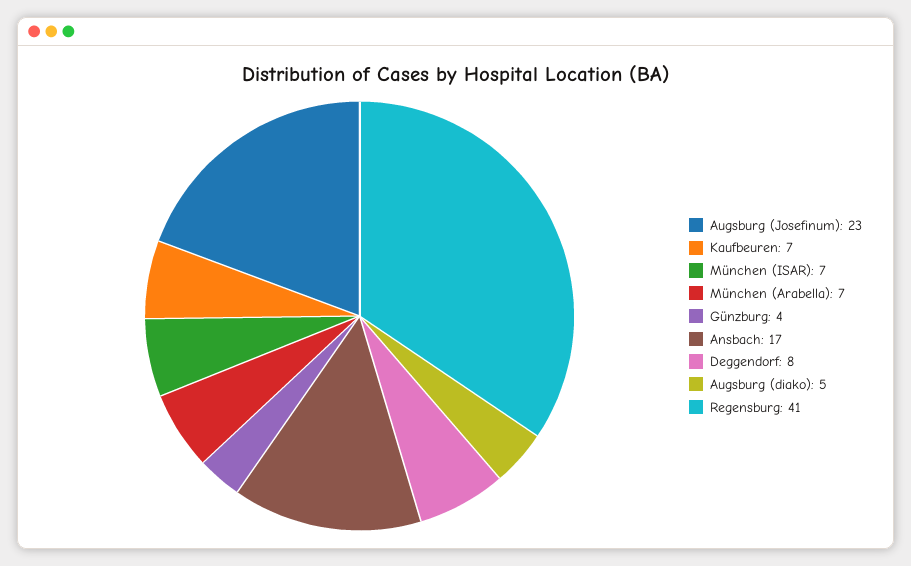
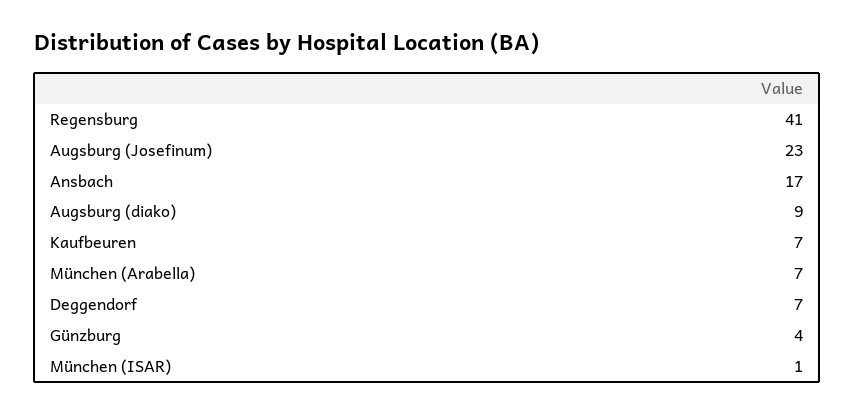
  {
    "Augsburg (Josefinum)": 23,
    "Kaufbeuren": 7,
-   "München (ISAR)": 7,
+   "München (ISAR)": 1,
    "München (Arabella)": 7,
    "Günzburg": 4,
    "Ansbach": 17,
-   "Deggendorf": 8,
+   "Deggendorf": 7,
-   "Augsburg (diako)": 5,
+   "Augsburg (diako)": 9,
    "Regensburg": 41
  }

